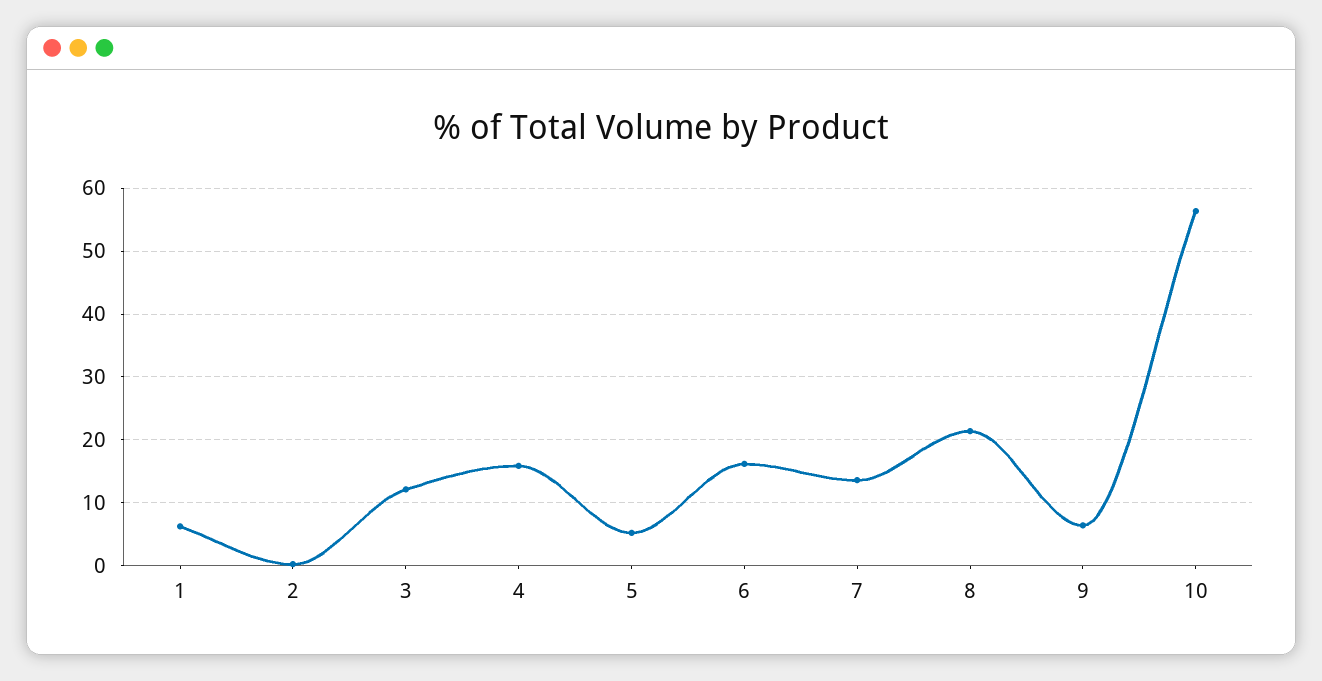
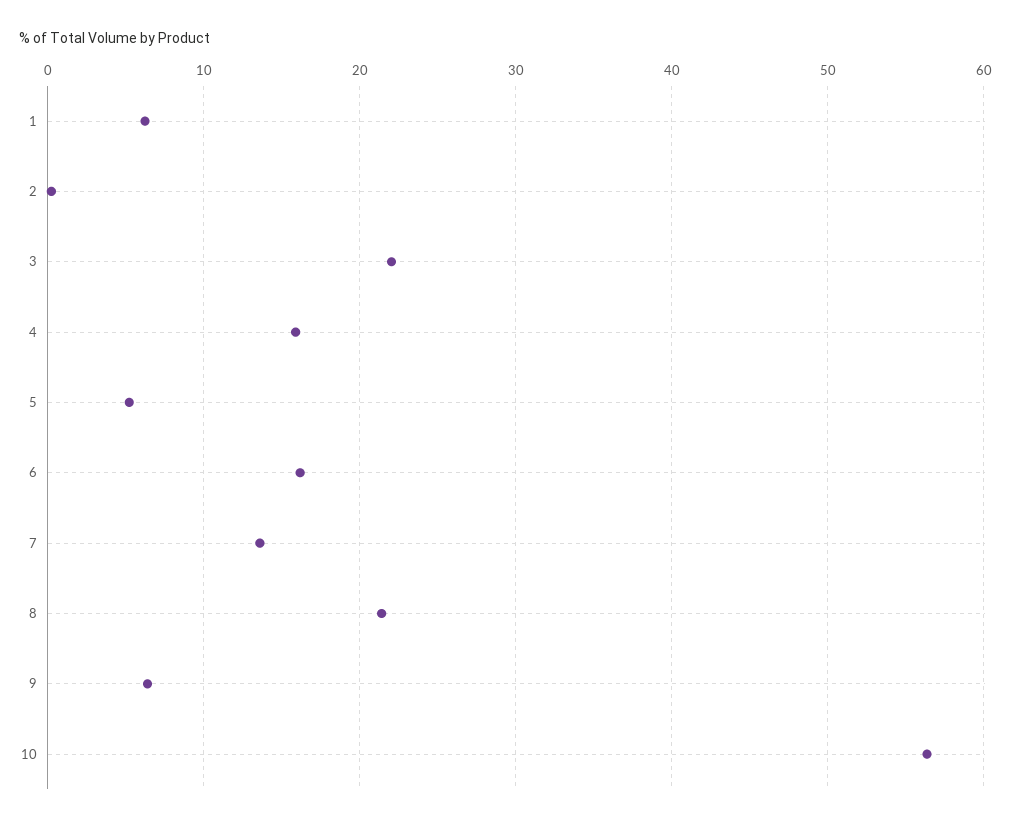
  {
    "1": 6,
    "2": 0,
-   "3": 12,
+   "3": 22,
    "4": 16,
    "5": 5,
    "6": 16,
    "7": 14,
    "8": 21,
    "9": 6,
    "10": 56
  }

